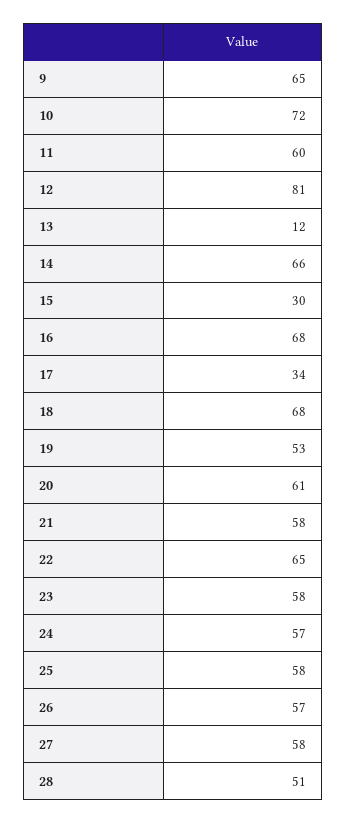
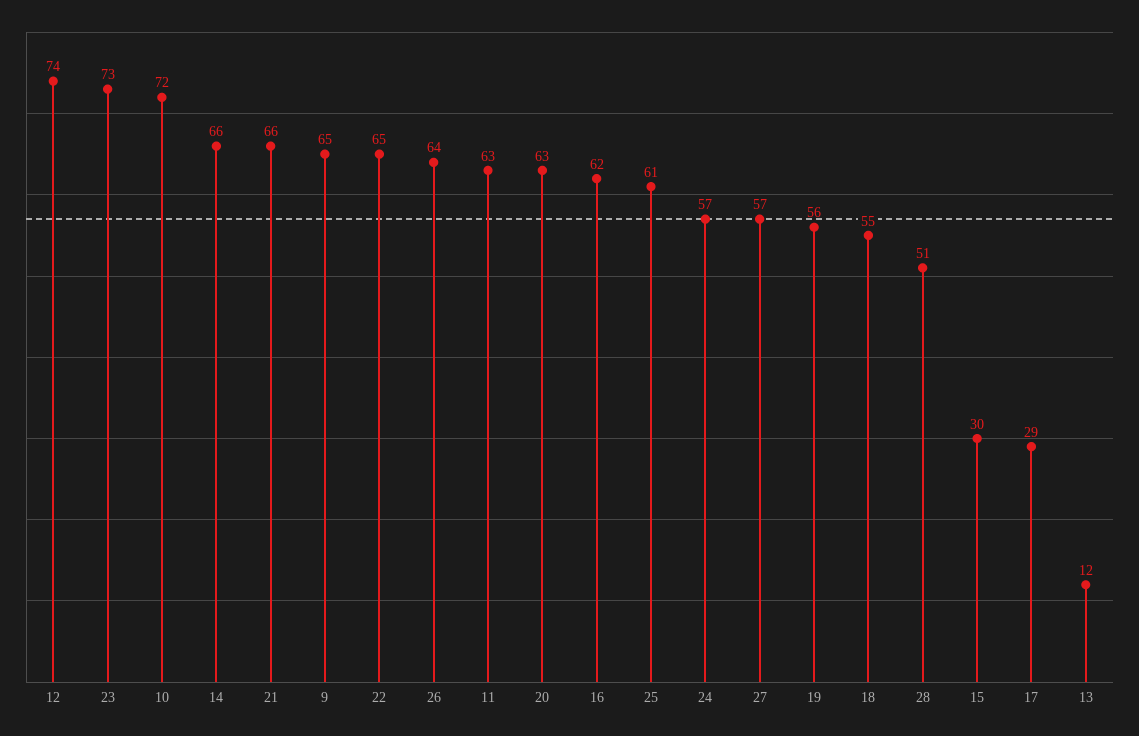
  {
    "9": 65,
    "10": 72,
-   "11": 60,
+   "11": 63,
-   "12": 81,
+   "12": 74,
    "13": 12,
    "14": 66,
    "15": 30,
-   "16": 68,
+   "16": 62,
-   "17": 34,
+   "17": 29,
-   "18": 68,
+   "18": 55,
-   "19": 53,
+   "19": 56,
-   "20": 61,
+   "20": 63,
-   "21": 58,
+   "21": 66,
    "22": 65,
-   "23": 58,
+   "23": 73,
    "24": 57,
-   "25": 58,
+   "25": 61,
-   "26": 57,
+   "26": 64,
-   "27": 58,
+   "27": 57,
    "28": 51
  }

